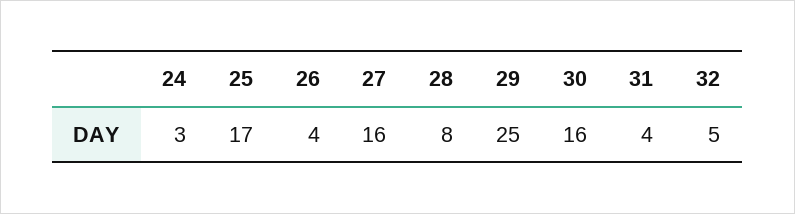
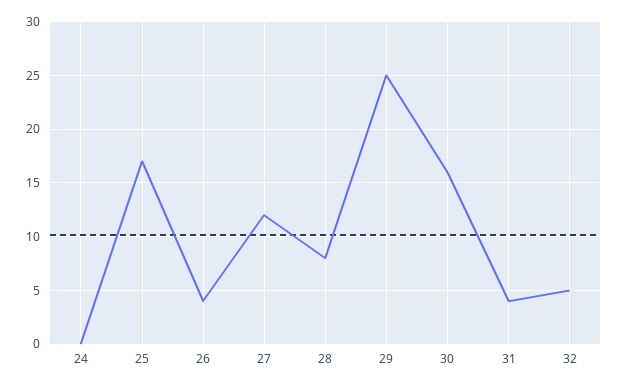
  {
-   "24": 3,
+   "24": 0,
    "25": 17,
    "26": 4,
-   "27": 16,
+   "27": 12,
    "28": 8,
    "29": 25,
    "30": 16,
    "31": 4,
    "32": 5
  }

